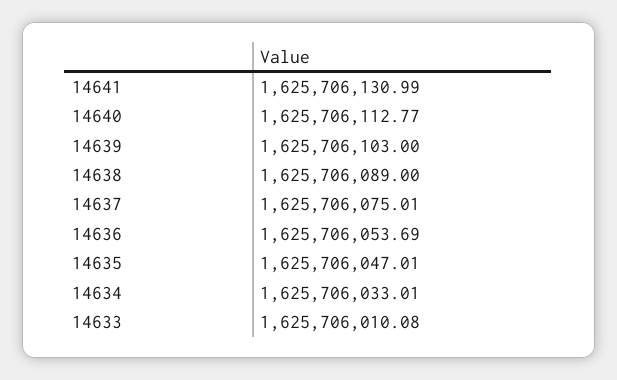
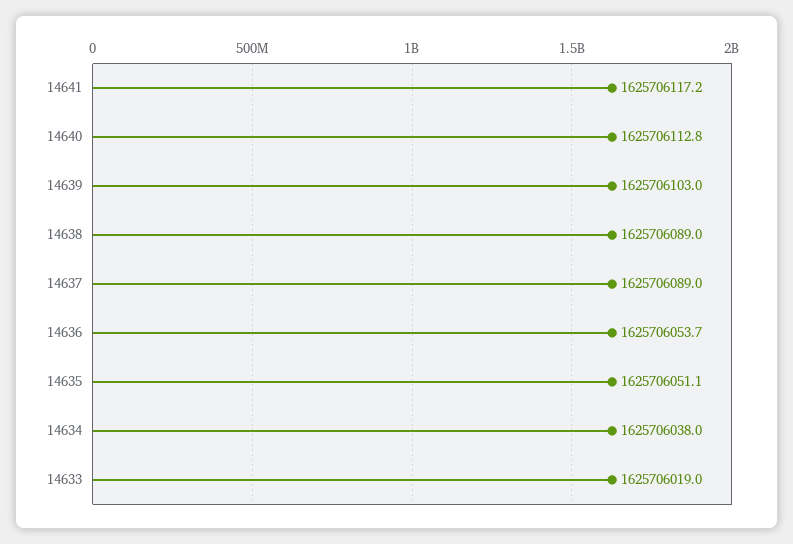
  {
-   "14641": 1625706130.99,
+   "14641": 1625706117.2,
    "14640": 1625706112.77,
    "14639": 1625706103,
    "14638": 1625706089,
-   "14637": 1625706075.01,
+   "14637": 1625706089,
    "14636": 1625706053.69,
-   "14635": 1625706047.01,
+   "14635": 1625706051.1,
-   "14634": 1625706033.01,
+   "14634": 1625706038,
-   "14633": 1625706010.08
+   "14633": 1625706019
  }

